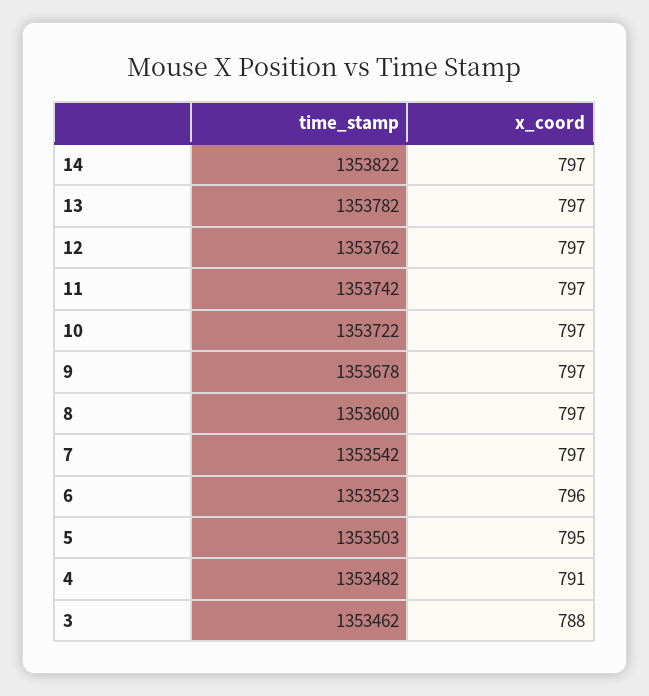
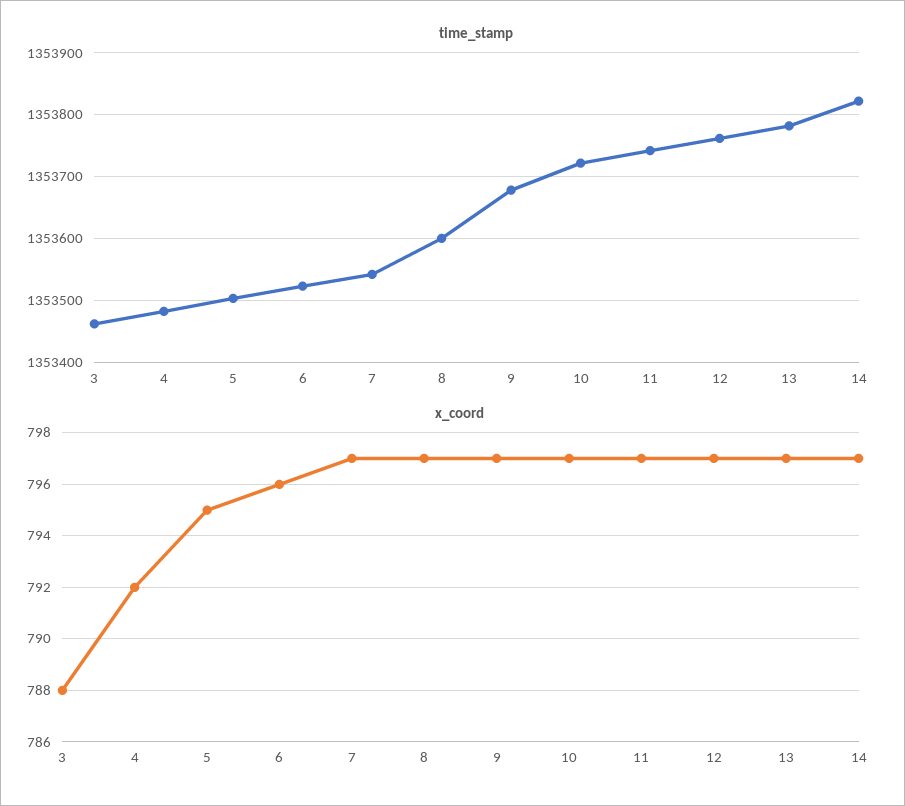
  {
    "time_stamp": {
      "14": 1353822,
      "13": 1353782,
      "12": 1353762,
      "11": 1353742,
      "10": 1353722,
      "9": 1353678,
      "8": 1353600,
      "7": 1353542,
      "6": 1353523,
      "5": 1353503,
      "4": 1353482,
      "3": 1353462
    },
    "x_coord": {
      "14": 797,
      "13": 797,
      "12": 797,
      "11": 797,
      "10": 797,
      "9": 797,
      "8": 797,
      "7": 797,
      "6": 796,
      "5": 795,
-     "4": 791,
+     "4": 792,
      "3": 788
    }
  }

